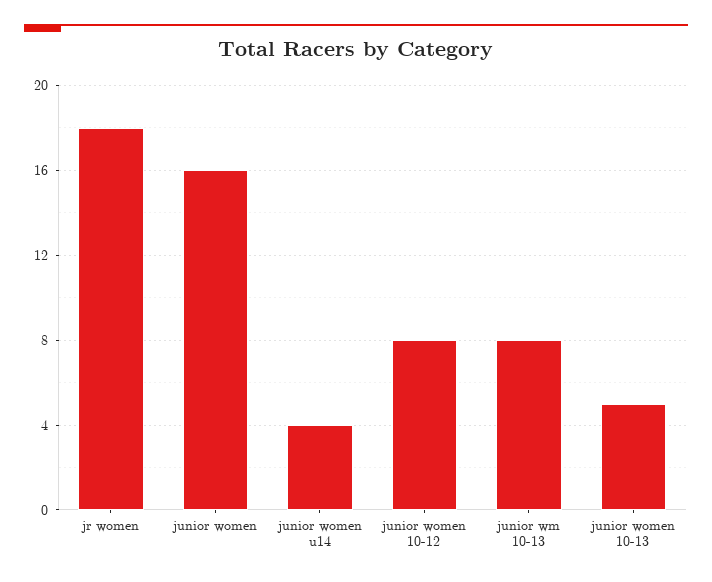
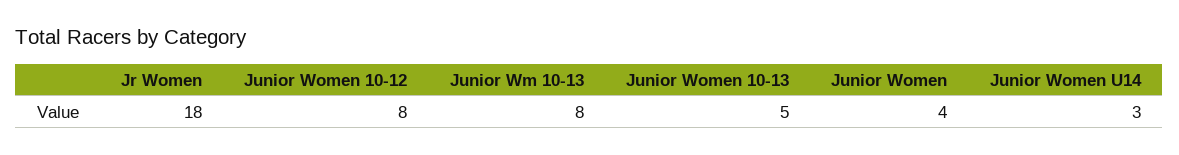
  {
    "jr women": 18,
-   "junior women": 16,
+   "junior women": 4,
-   "junior women u14": 4,
+   "junior women u14": 3,
    "junior women 10-12": 8,
    "junior wm 10-13": 8,
    "junior women 10-13": 5
  }

